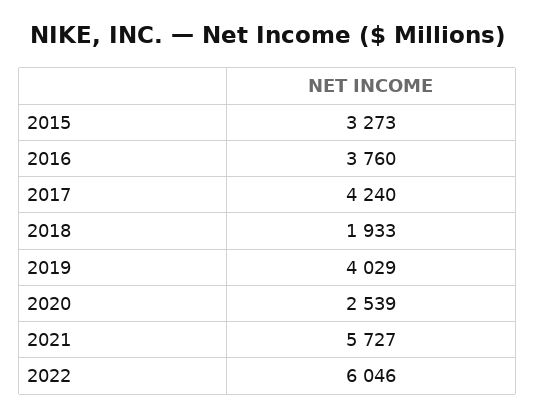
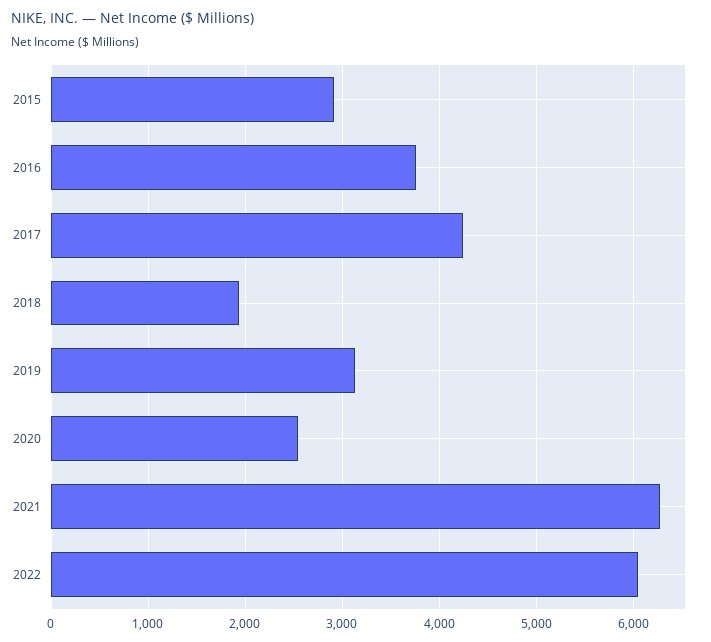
  {
-   "2015": 3273,
+   "2015": 2900,
    "2016": 3760,
    "2017": 4240,
    "2018": 1933,
-   "2019": 4029,
+   "2019": 3100,
    "2020": 2539,
-   "2021": 5727,
+   "2021": 6300,
    "2022": 6046
  }

